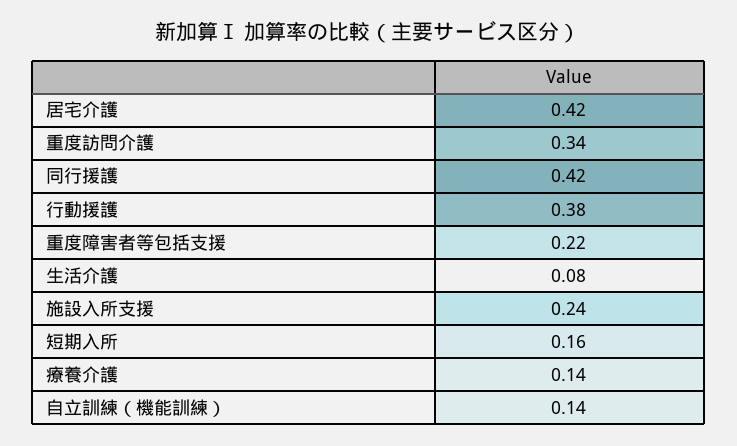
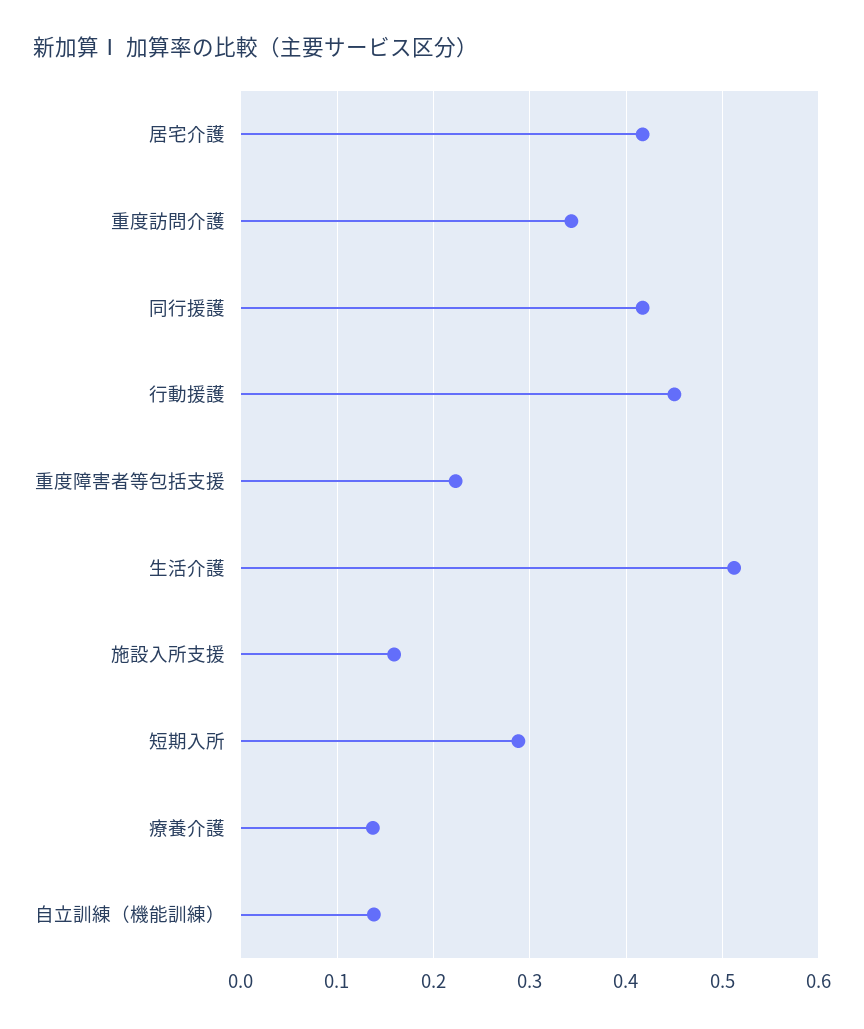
  {
    "居宅介護": 0.42,
    "重度訪問介護": 0.34,
    "同行援護": 0.42,
-   "行動援護": 0.38,
+   "行動援護": 0.45,
    "重度障害者等包括支援": 0.22,
-   "生活介護": 0.08,
+   "生活介護": 0.51,
-   "施設入所支援": 0.24,
+   "施設入所支援": 0.16,
-   "短期入所": 0.16,
+   "短期入所": 0.29,
    "療養介護": 0.14,
    "自立訓練（機能訓練）": 0.14
  }

